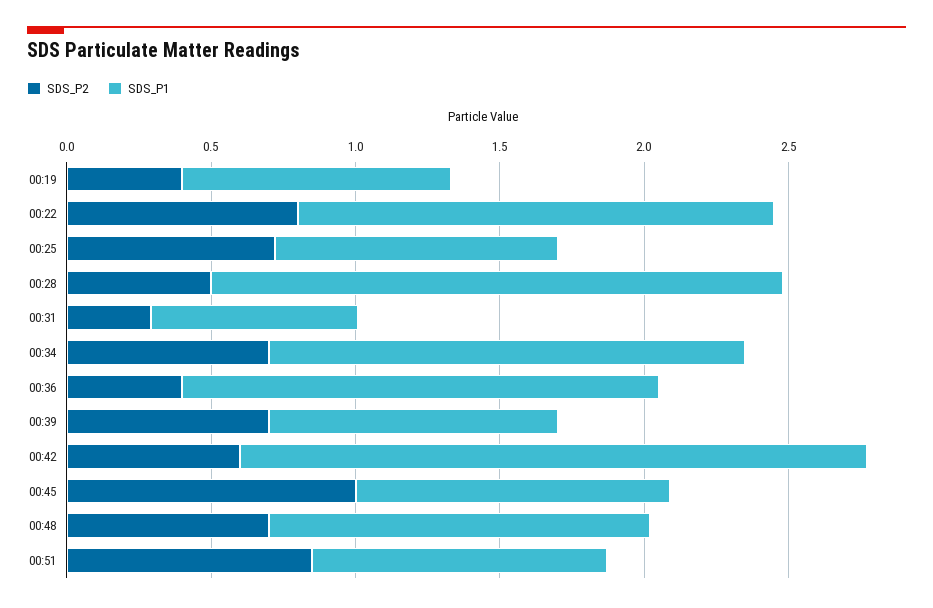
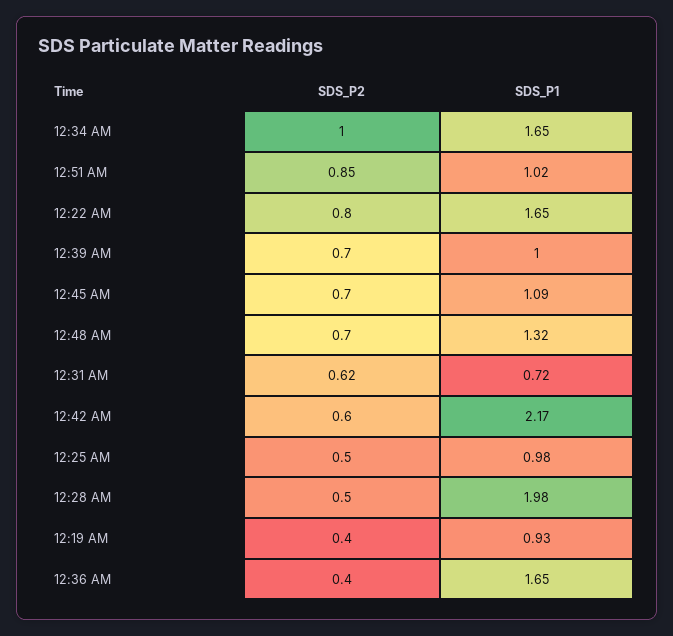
  {
    "SDS_P2": {
      "00:19": 0.4,
      "00:22": 0.8,
-     "00:25": 0.7,
+     "00:25": 0.5,
      "00:28": 0.5,
-     "00:31": 0.3,
+     "00:31": 0.62,
-     "00:34": 0.7,
+     "00:34": 1,
      "00:36": 0.4,
      "00:39": 0.7,
      "00:42": 0.6,
-     "00:45": 1,
+     "00:45": 0.7,
      "00:48": 0.7,
      "00:51": 0.85
    },
    "SDS_P1": {
      "00:19": 0.93,
      "00:22": 1.65,
      "00:25": 0.98,
      "00:28": 1.98,
      "00:31": 0.72,
      "00:34": 1.65,
      "00:36": 1.65,
      "00:39": 1,
      "00:42": 2.17,
      "00:45": 1.09,
      "00:48": 1.32,
      "00:51": 1.02
    }
  }

